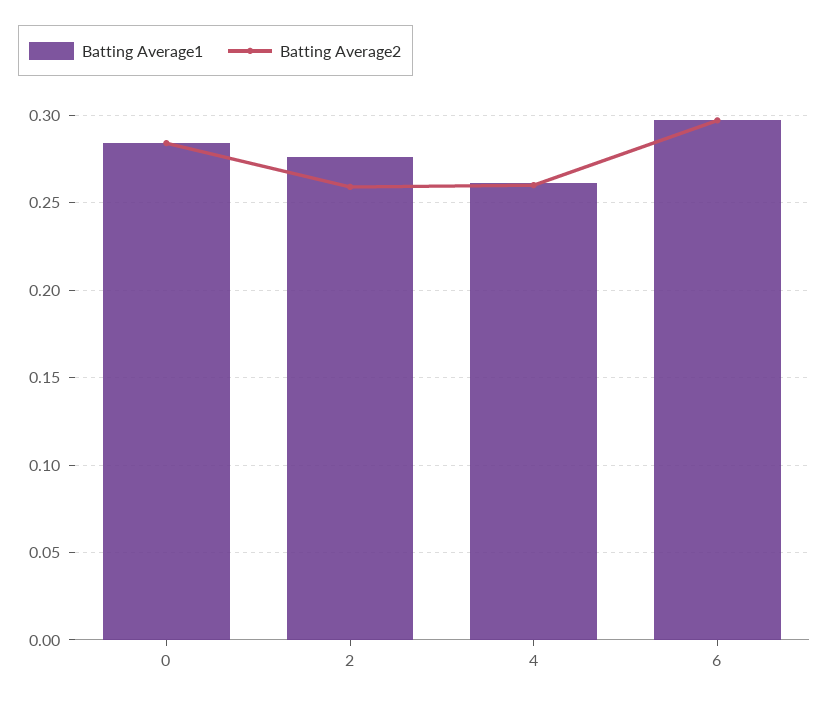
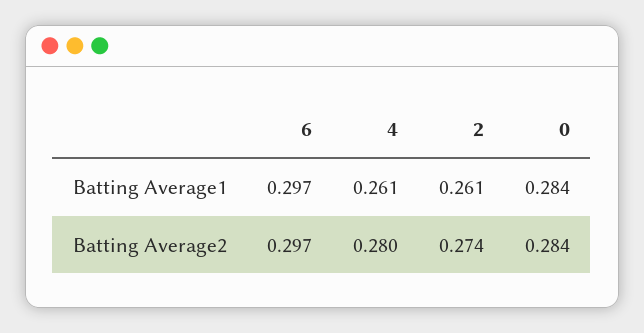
  {
    "Batting Average1": {
      "0": 0.284,
-     "2": 0.275,
+     "2": 0.261,
      "4": 0.261,
      "6": 0.297
    },
    "Batting Average2": {
      "0": 0.284,
-     "2": 0.26,
+     "2": 0.274,
-     "4": 0.26,
+     "4": 0.28,
      "6": 0.297
    }
  }

